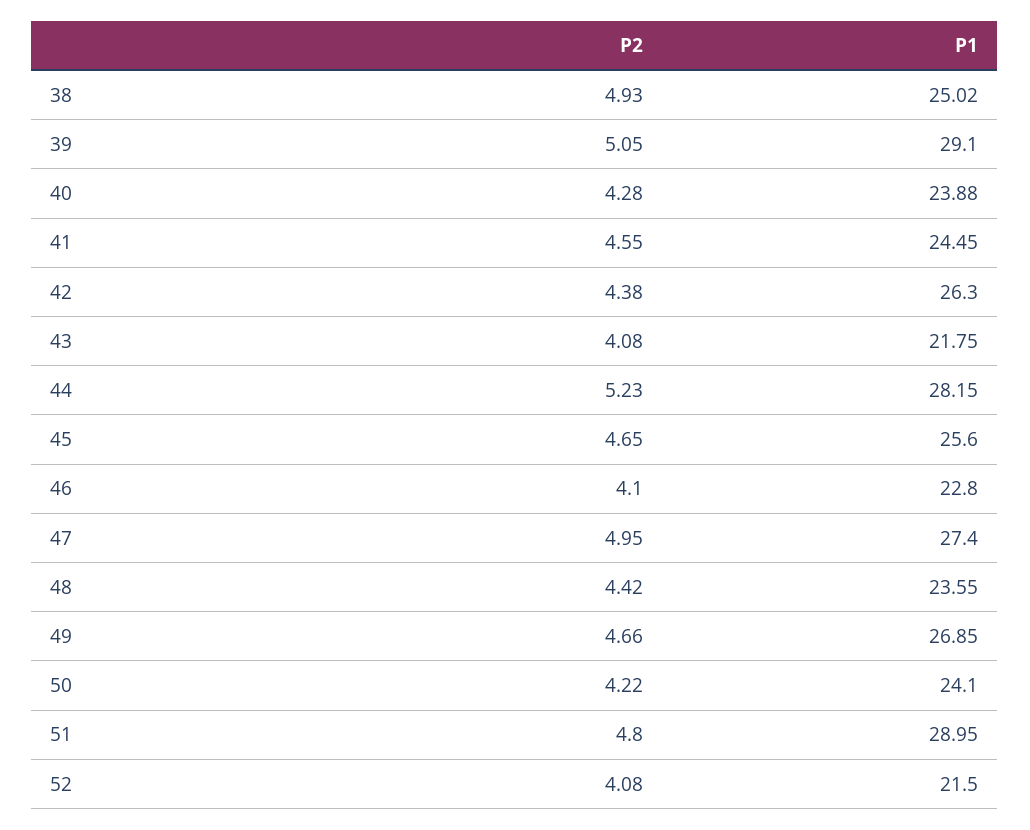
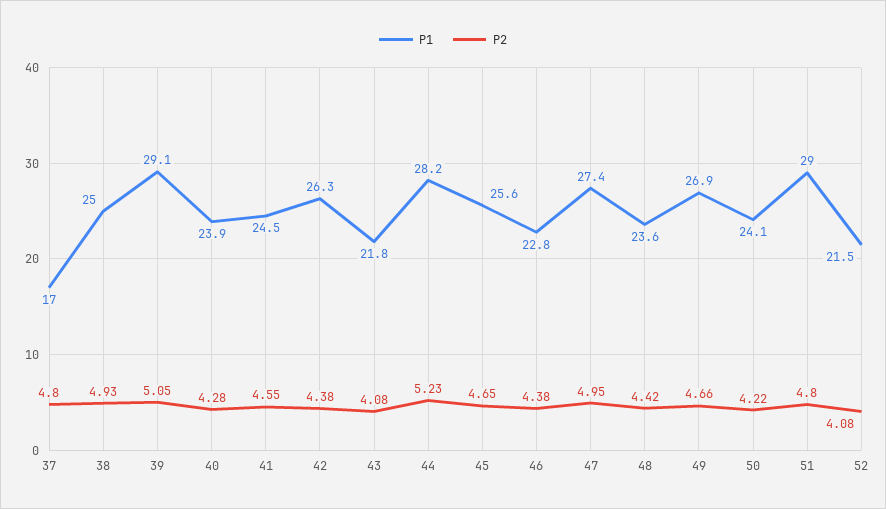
  {
    "P2": {
      "38": 4.93,
      "39": 5.05,
      "40": 4.28,
      "41": 4.55,
      "42": 4.38,
      "43": 4.08,
      "44": 5.23,
      "45": 4.65,
-     "46": 4.1,
+     "46": 4.38,
      "47": 4.95,
      "48": 4.42,
      "49": 4.66,
      "50": 4.22,
      "51": 4.8,
-     "52": 4.08
+     "52": 4.08,
+     "37": 4.8
    },
    "P1": {
      "38": 25.02,
      "39": 29.1,
      "40": 23.88,
      "41": 24.45,
      "42": 26.3,
      "43": 21.75,
      "44": 28.15,
      "45": 25.6,
      "46": 22.8,
      "47": 27.4,
      "48": 23.55,
      "49": 26.85,
      "50": 24.1,
      "51": 28.95,
-     "52": 21.5
+     "52": 21.5,
+     "37": 17
    }
  }

